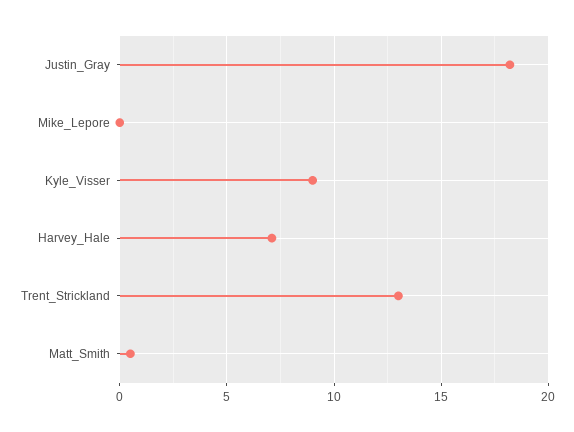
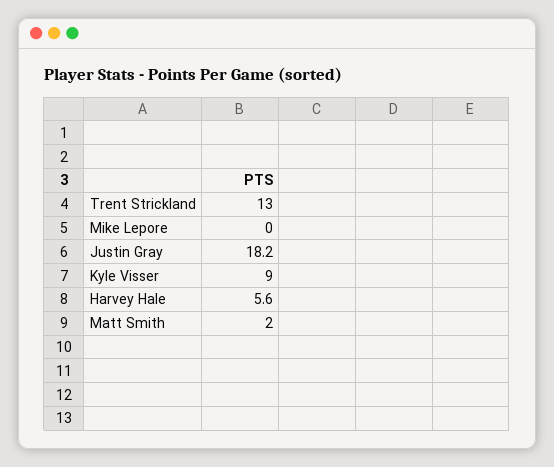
  {
    "Justin_Gray": 18.2,
    "Mike_Lepore": 0,
    "Kyle_Visser": 9,
-   "Harvey_Hale": 7,
+   "Harvey_Hale": 5.6,
    "Trent_Strickland": 13,
-   "Matt_Smith": 0.5
+   "Matt_Smith": 2
  }

